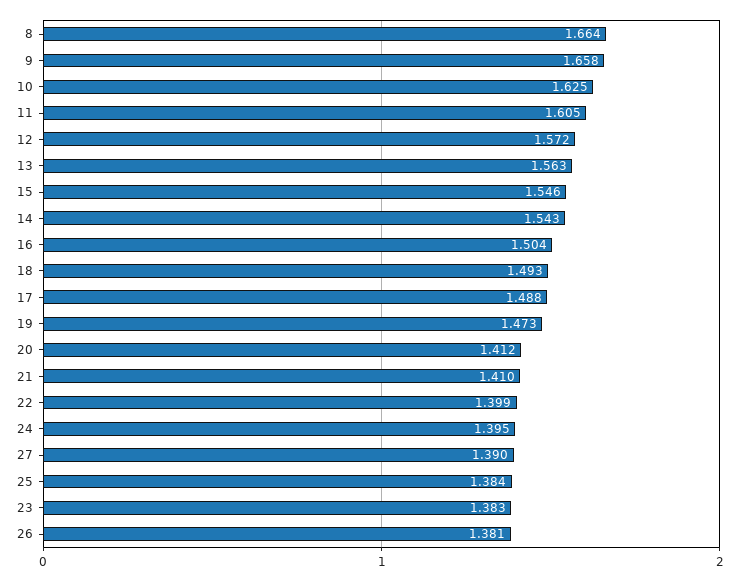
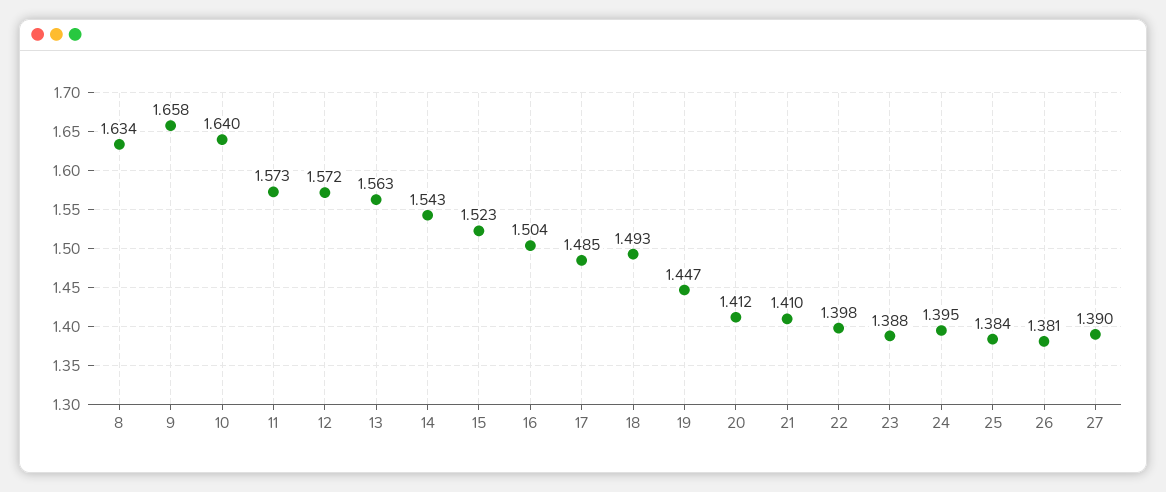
  {
-   "8": 1.664,
+   "8": 1.634,
    "9": 1.658,
-   "10": 1.625,
+   "10": 1.64,
-   "11": 1.605,
+   "11": 1.573,
    "12": 1.572,
    "13": 1.563,
-   "15": 1.546,
+   "15": 1.523,
    "14": 1.543,
    "16": 1.504,
    "18": 1.493,
-   "17": 1.488,
+   "17": 1.485,
-   "19": 1.473,
+   "19": 1.447,
    "20": 1.412,
    "21": 1.41,
-   "22": 1.399,
+   "22": 1.398,
    "24": 1.395,
    "27": 1.39,
    "25": 1.384,
-   "23": 1.383,
+   "23": 1.388,
    "26": 1.381
  }

